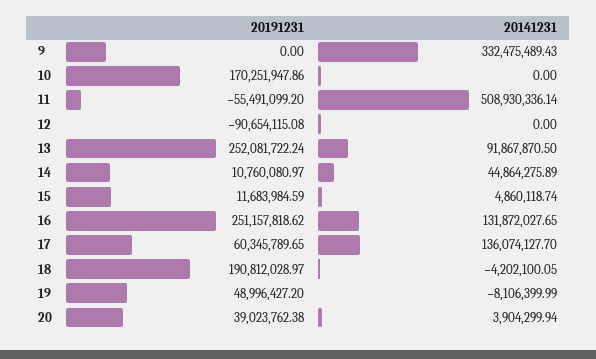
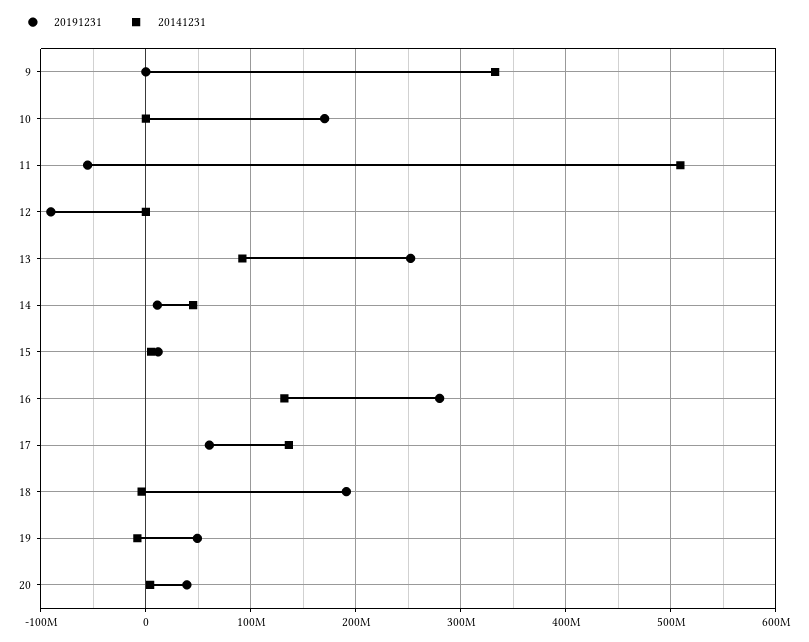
  {
    "20191231": {
      "9": 0,
      "10": 170251947.86,
      "11": -55491099.2,
      "12": -90654115.08,
      "13": 252081722.24,
      "14": 10760080.97,
      "15": 11683984.59,
-     "16": 251157818.62,
+     "16": 280000000,
      "17": 60345789.65,
      "18": 190812028.97,
      "19": 48996427.2,
      "20": 39023762.38
    },
    "20141231": {
      "9": 332475489.43,
      "10": 0,
      "11": 508930336.14,
      "12": 0,
      "13": 91867870.5,
      "14": 44864275.89,
      "15": 4860118.74,
      "16": 131872027.65,
      "17": 136074127.7,
      "18": -4202100.05,
      "19": -8106399.99,
      "20": 3904299.94
    }
  }

